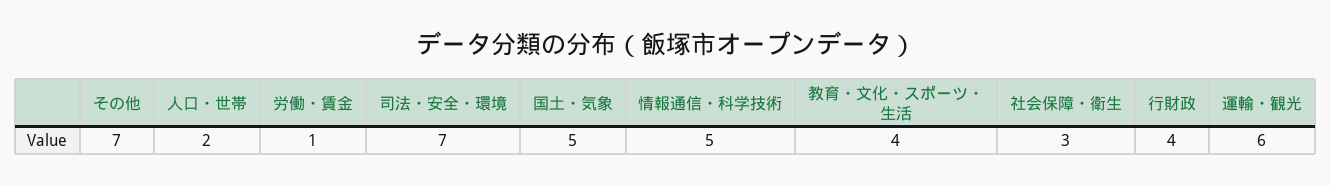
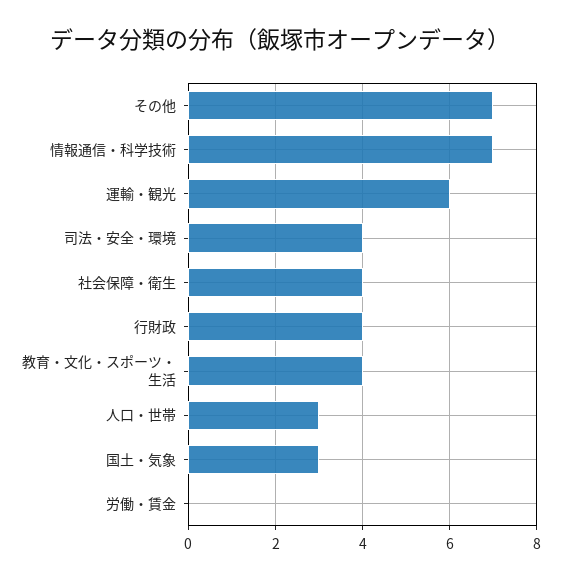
  {
    "その他": 7,
-   "人口・世帯": 2,
+   "人口・世帯": 3,
-   "労働・賃金": 1,
+   "労働・賃金": 0,
-   "司法・安全・環境": 7,
+   "司法・安全・環境": 4,
-   "国土・気象": 5,
+   "国土・気象": 3,
-   "情報通信・科学技術": 5,
+   "情報通信・科学技術": 7,
    "教育・文化・スポーツ・生活": 4,
-   "社会保障・衛生": 3,
+   "社会保障・衛生": 4,
    "行財政": 4,
    "運輸・観光": 6
  }

